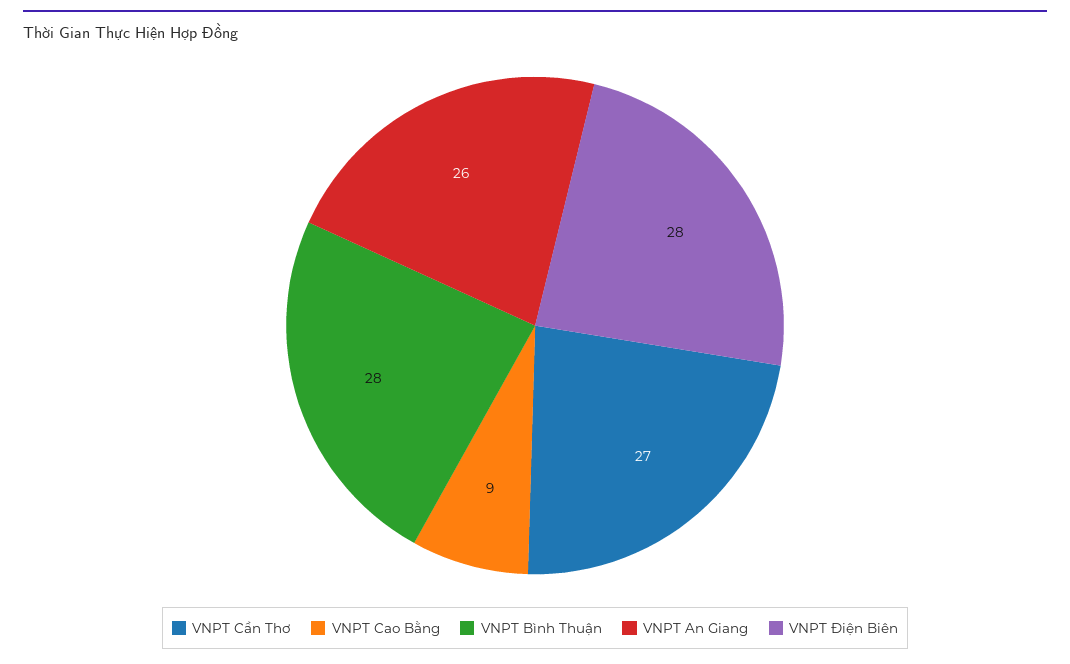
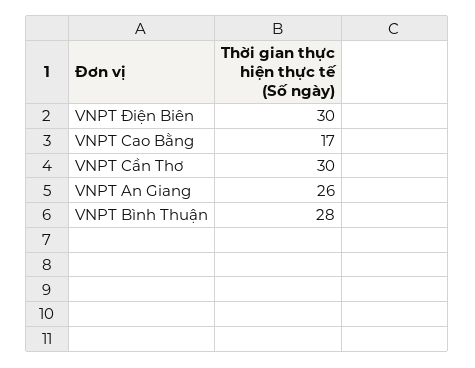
  {
-   "VNPT Cần Thơ": 27,
+   "VNPT Cần Thơ": 30,
-   "VNPT Cao Bằng": 9,
+   "VNPT Cao Bằng": 17,
    "VNPT Bình Thuận": 28,
    "VNPT An Giang": 26,
-   "VNPT Điện Biên": 28
+   "VNPT Điện Biên": 30
  }

